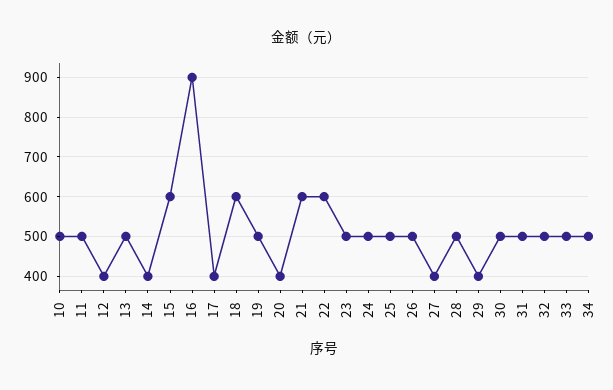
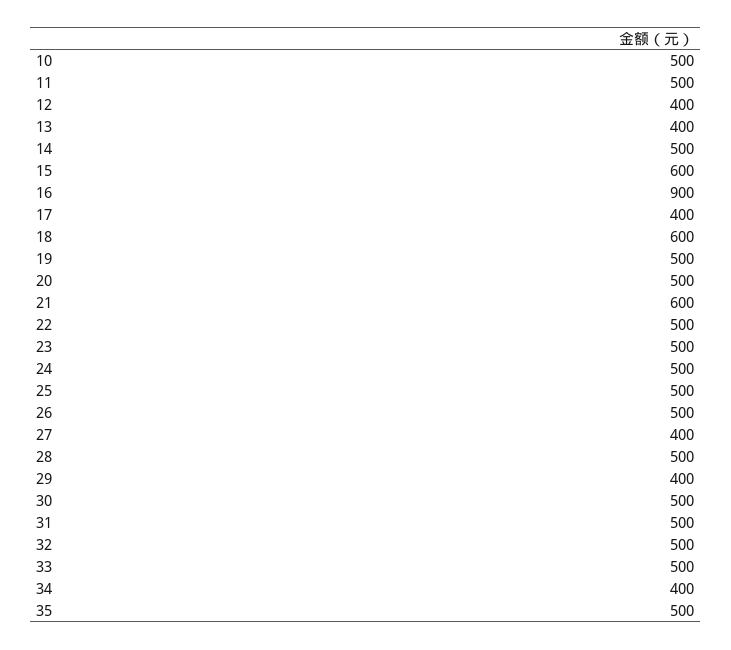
  {
    "10": 500,
    "11": 500,
    "12": 400,
-   "13": 500,
+   "13": 400,
-   "14": 400,
+   "14": 500,
    "15": 600,
    "16": 900,
    "17": 400,
    "18": 600,
    "19": 500,
-   "20": 400,
+   "20": 500,
    "21": 600,
-   "22": 600,
+   "22": 500,
    "23": 500,
    "24": 500,
    "25": 500,
    "26": 500,
    "27": 400,
    "28": 500,
    "29": 400,
    "30": 500,
    "31": 500,
    "32": 500,
    "33": 500,
-   "34": 500
+   "34": 400,
+   "35": 500
  }

